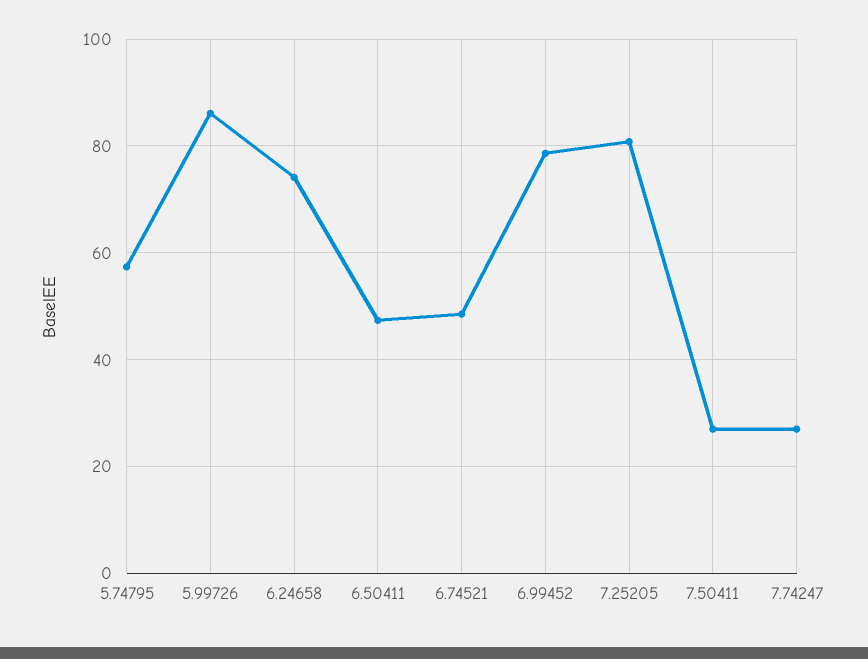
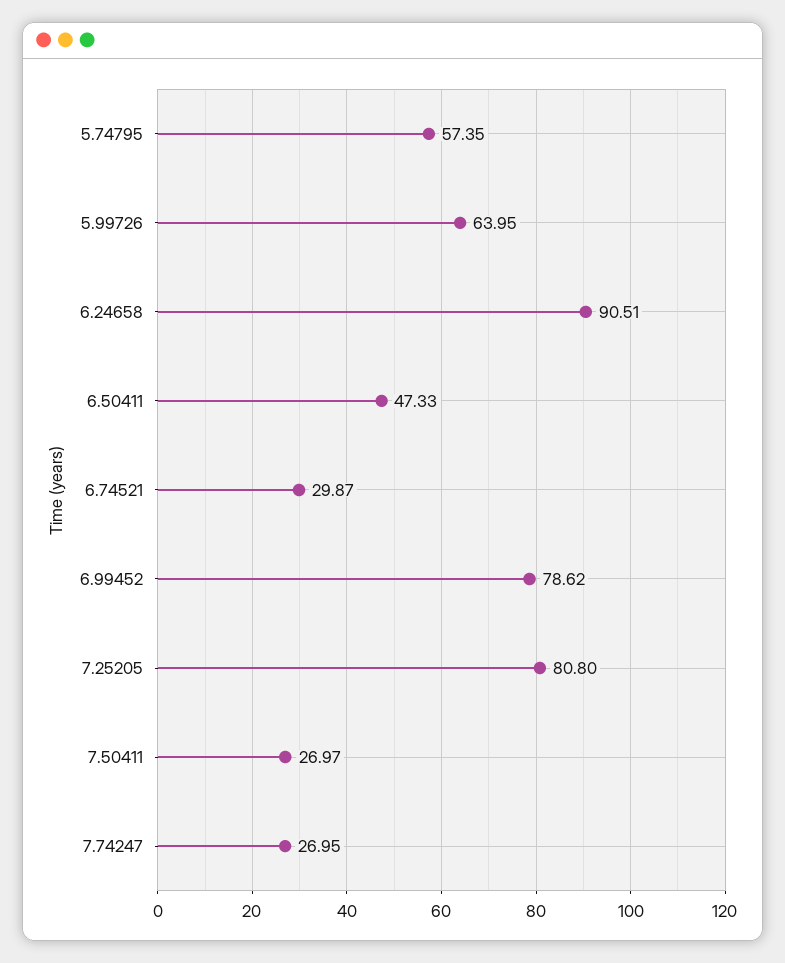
  {
    "5.74795": 57.35,
-   "5.99726": 86,
+   "5.99726": 63.95,
-   "6.24658": 74,
+   "6.24658": 90.51,
    "6.50411": 47.33,
-   "6.74521": 48,
+   "6.74521": 29.87,
    "6.99452": 78.62,
    "7.25205": 80.8,
    "7.50411": 26.97,
    "7.74247": 26.95
  }

